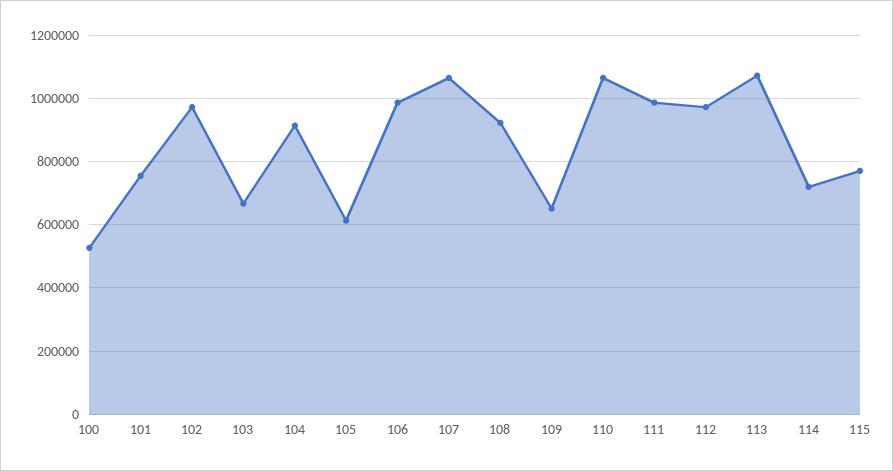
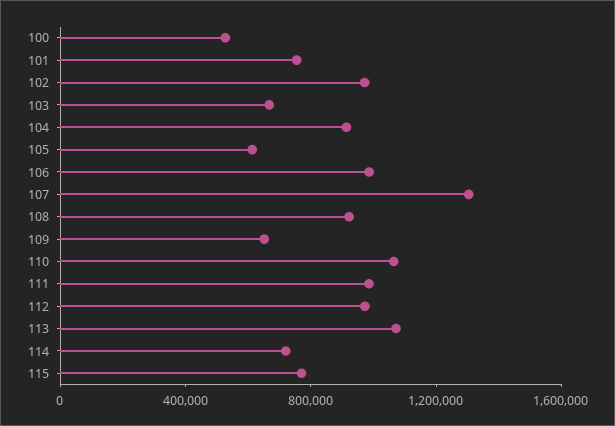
  {
    "100": 520000,
    "101": 760000,
    "102": 980000,
    "103": 660000,
    "104": 920000,
    "105": 620000,
    "106": 980000,
-   "107": 1060000,
+   "107": 1300000,
    "108": 920000,
    "109": 660000,
    "110": 1060000,
    "111": 980000,
    "112": 980000,
    "113": 1080000,
    "114": 720000,
    "115": 780000
  }

